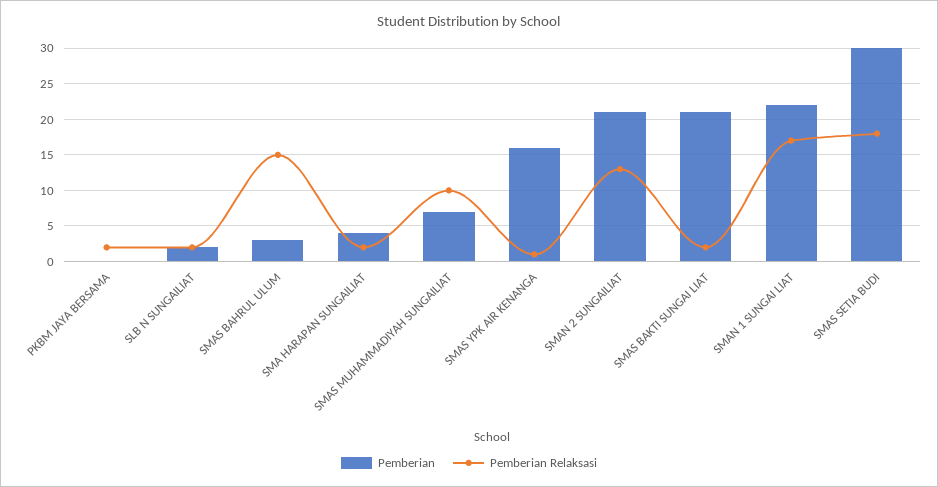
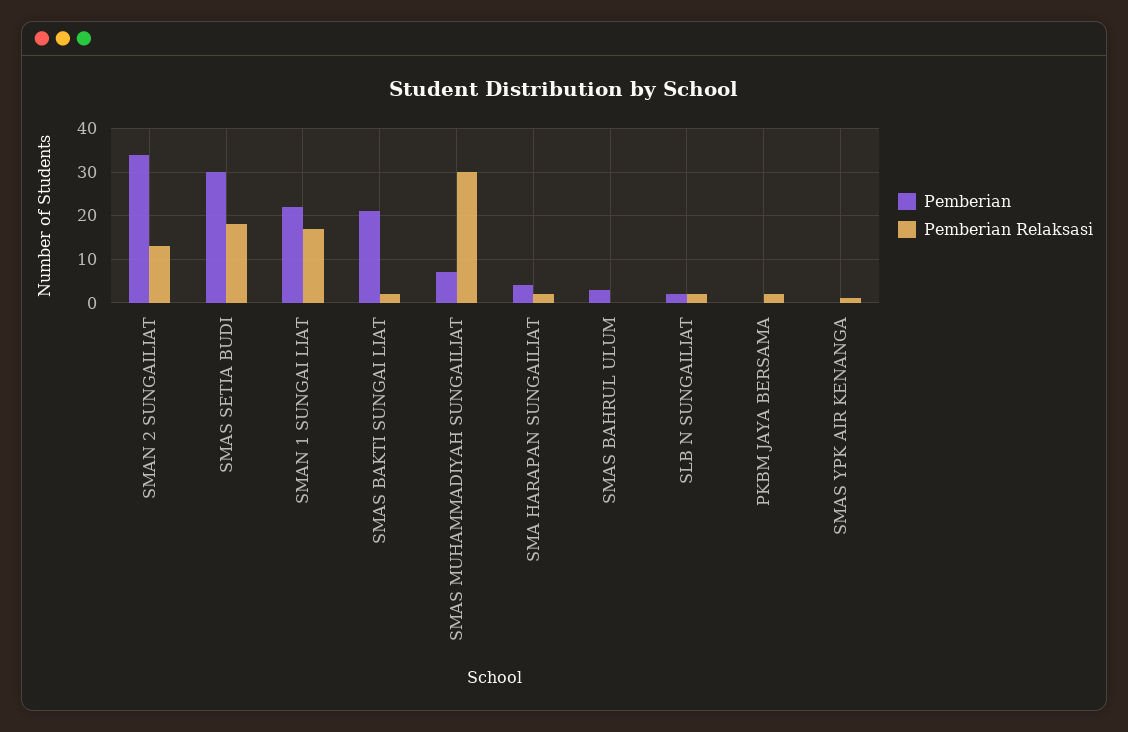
  {
    "Pemberian": {
      "PKBM JAYA BERSAMA": 0,
      "SLB N SUNGAILIAT": 2,
      "SMAS BAHRUL ULUM": 3,
      "SMA HARAPAN SUNGAILIAT": 4,
      "SMAS MUHAMMADIYAH SUNGAILIAT": 7,
-     "SMAS YPK AIR KENANGA": 16,
+     "SMAS YPK AIR KENANGA": 0,
-     "SMAN 2 SUNGAILIAT": 21,
+     "SMAN 2 SUNGAILIAT": 35,
      "SMAS BAKTI SUNGAI LIAT": 21,
      "SMAN 1 SUNGAI LIAT": 22,
      "SMAS SETIA BUDI": 30
    },
    "Pemberian Relaksasi": {
      "PKBM JAYA BERSAMA": 2,
      "SLB N SUNGAILIAT": 2,
-     "SMAS BAHRUL ULUM": 15,
+     "SMAS BAHRUL ULUM": 0,
      "SMA HARAPAN SUNGAILIAT": 2,
-     "SMAS MUHAMMADIYAH SUNGAILIAT": 10,
+     "SMAS MUHAMMADIYAH SUNGAILIAT": 30,
      "SMAS YPK AIR KENANGA": 1,
      "SMAN 2 SUNGAILIAT": 13,
      "SMAS BAKTI SUNGAI LIAT": 2,
      "SMAN 1 SUNGAI LIAT": 17,
      "SMAS SETIA BUDI": 18
    }
  }

